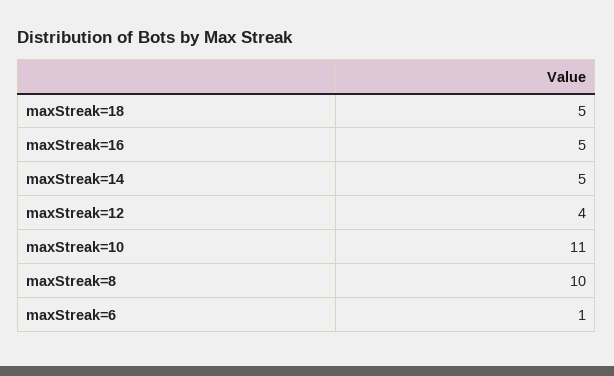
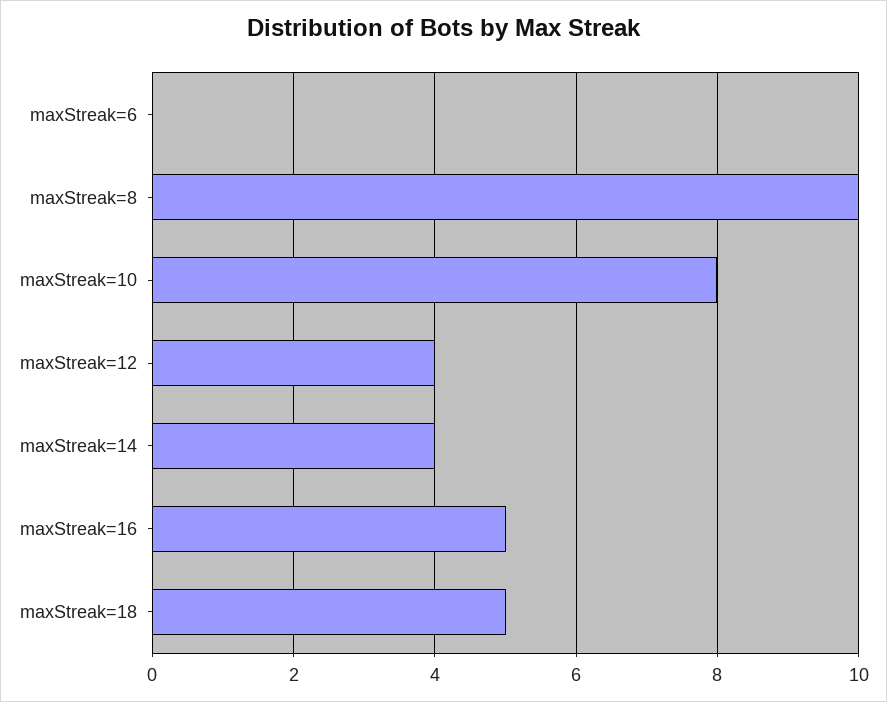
  {
    "maxStreak=18": 5,
    "maxStreak=16": 5,
-   "maxStreak=14": 5,
+   "maxStreak=14": 4,
    "maxStreak=12": 4,
-   "maxStreak=10": 11,
+   "maxStreak=10": 8,
    "maxStreak=8": 10,
-   "maxStreak=6": 1
+   "maxStreak=6": 0
  }

